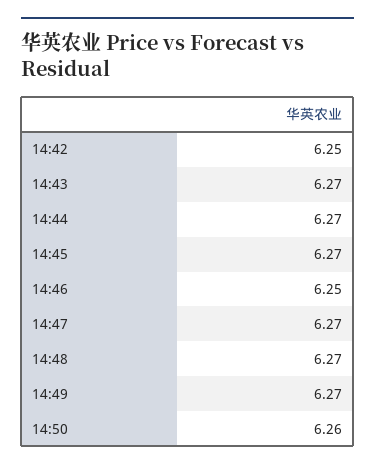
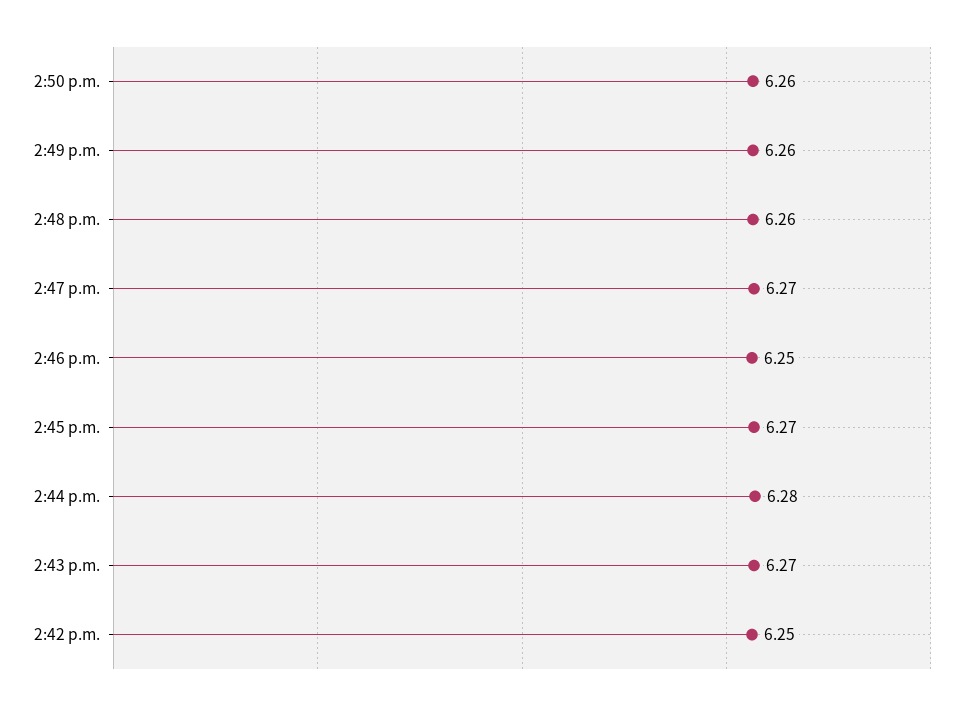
  {
    "14:42": 6.25,
    "14:43": 6.27,
-   "14:44": 6.27,
+   "14:44": 6.28,
    "14:45": 6.27,
    "14:46": 6.25,
    "14:47": 6.27,
-   "14:48": 6.27,
+   "14:48": 6.26,
-   "14:49": 6.27,
+   "14:49": 6.26,
    "14:50": 6.26
  }

